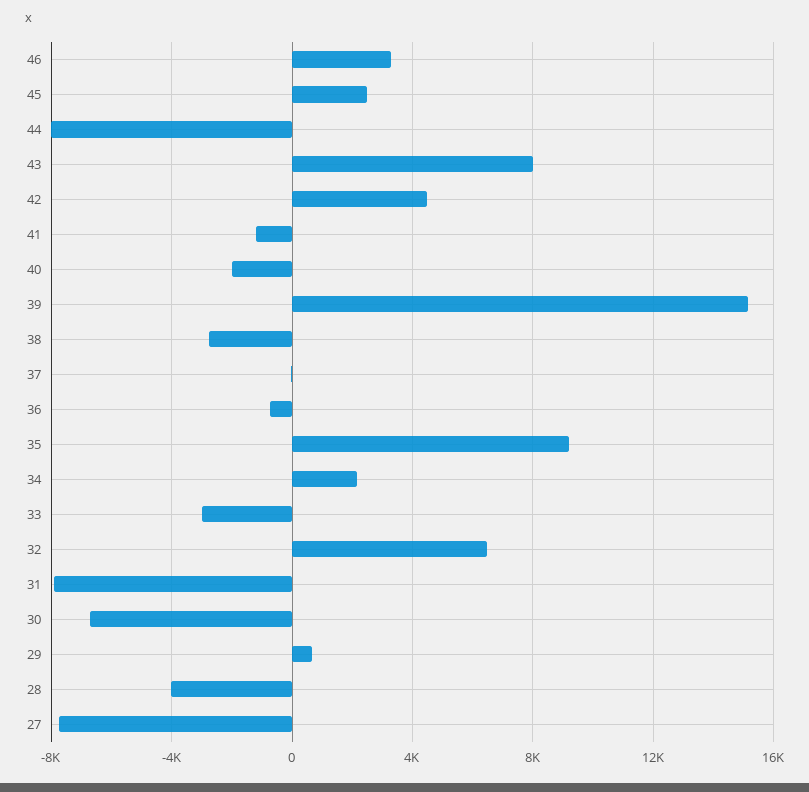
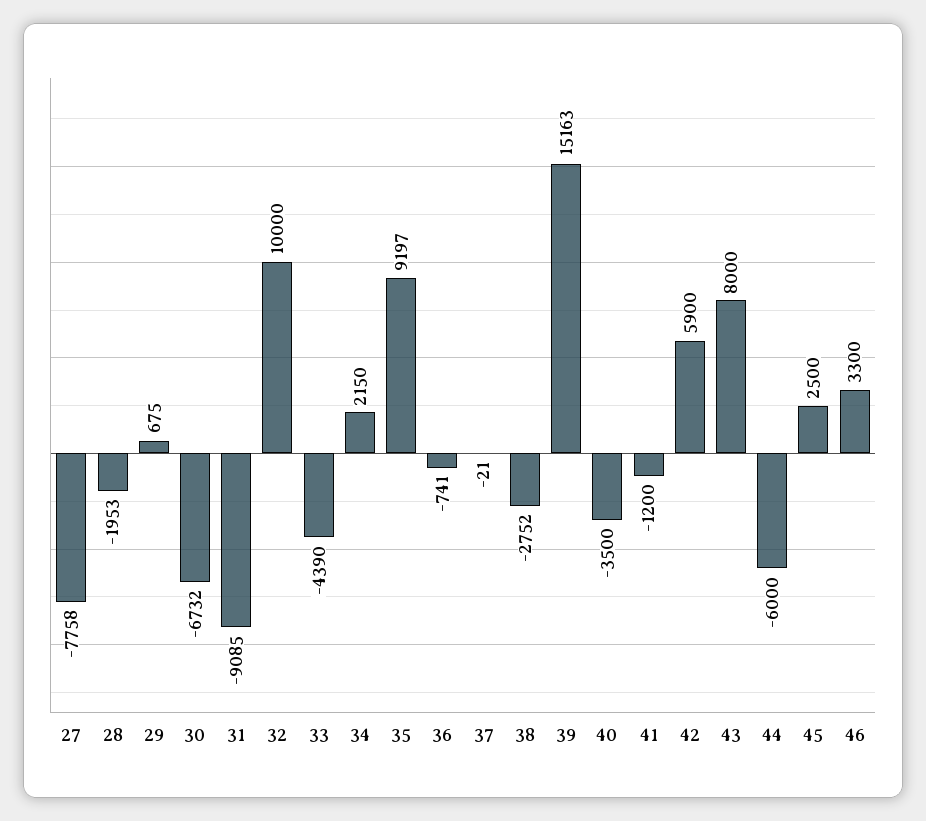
  {
    "46": 3300,
    "45": 2500,
-   "44": -8000,
+   "44": -6000,
    "43": 8000,
-   "42": 4500,
+   "42": 5900,
    "41": -1200,
-   "40": -2000,
+   "40": -3500,
    "39": 15163,
    "38": -2752,
    "37": -21,
    "36": -741,
    "35": 9197,
    "34": 2150,
-   "33": -3000,
+   "33": -4390,
-   "32": 6500,
+   "32": 10000,
-   "31": -8000,
+   "31": -9085,
    "30": -6732,
    "29": 675,
-   "28": -4000,
+   "28": -1953,
    "27": -7758
  }

